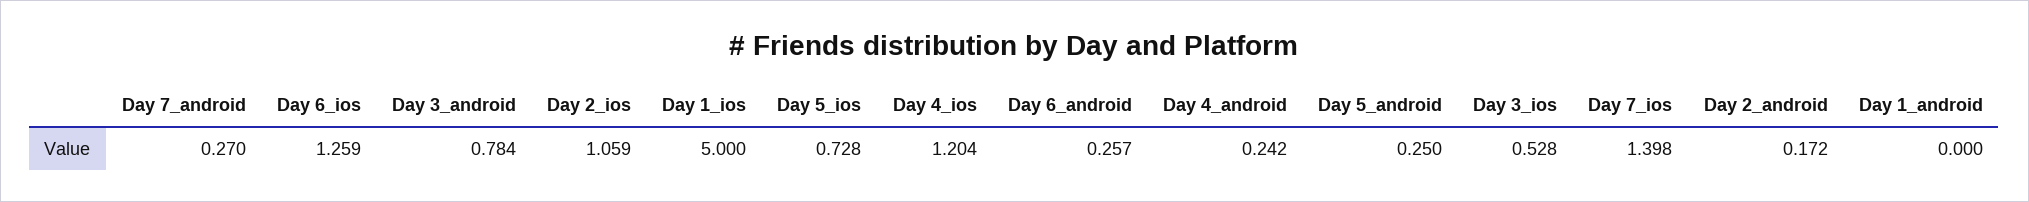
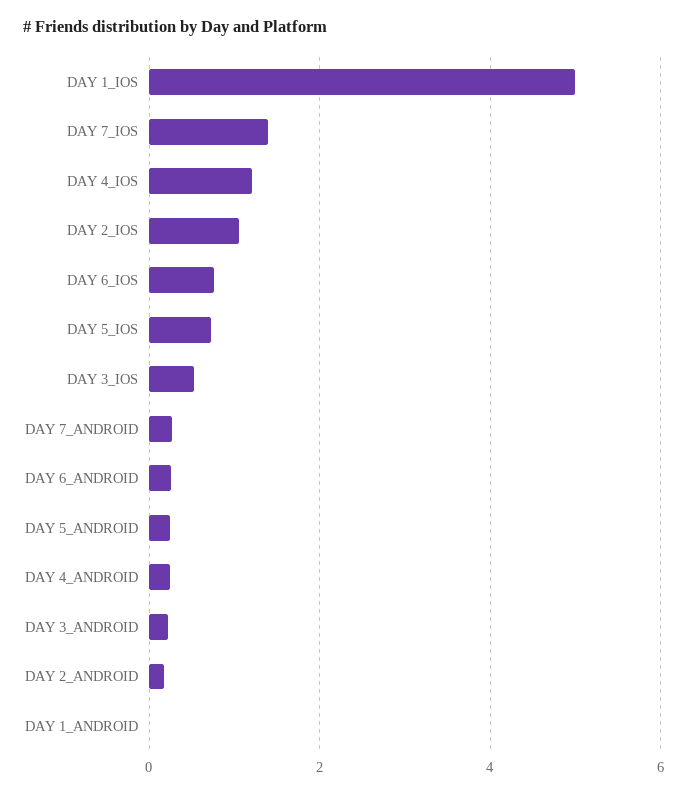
  {
    "Day 7_android": 0.27,
-   "Day 6_ios": 1.259,
+   "Day 6_ios": 0.8,
-   "Day 3_android": 0.784,
+   "Day 3_android": 0.2,
    "Day 2_ios": 1.059,
    "Day 1_ios": 5,
    "Day 5_ios": 0.728,
    "Day 4_ios": 1.204,
    "Day 6_android": 0.257,
    "Day 4_android": 0.242,
    "Day 5_android": 0.25,
    "Day 3_ios": 0.528,
    "Day 7_ios": 1.398,
    "Day 2_android": 0.172,
    "Day 1_android": 0
  }

